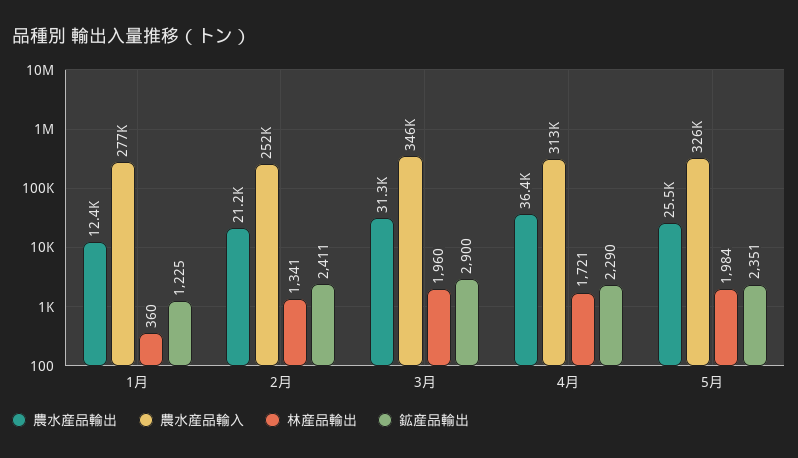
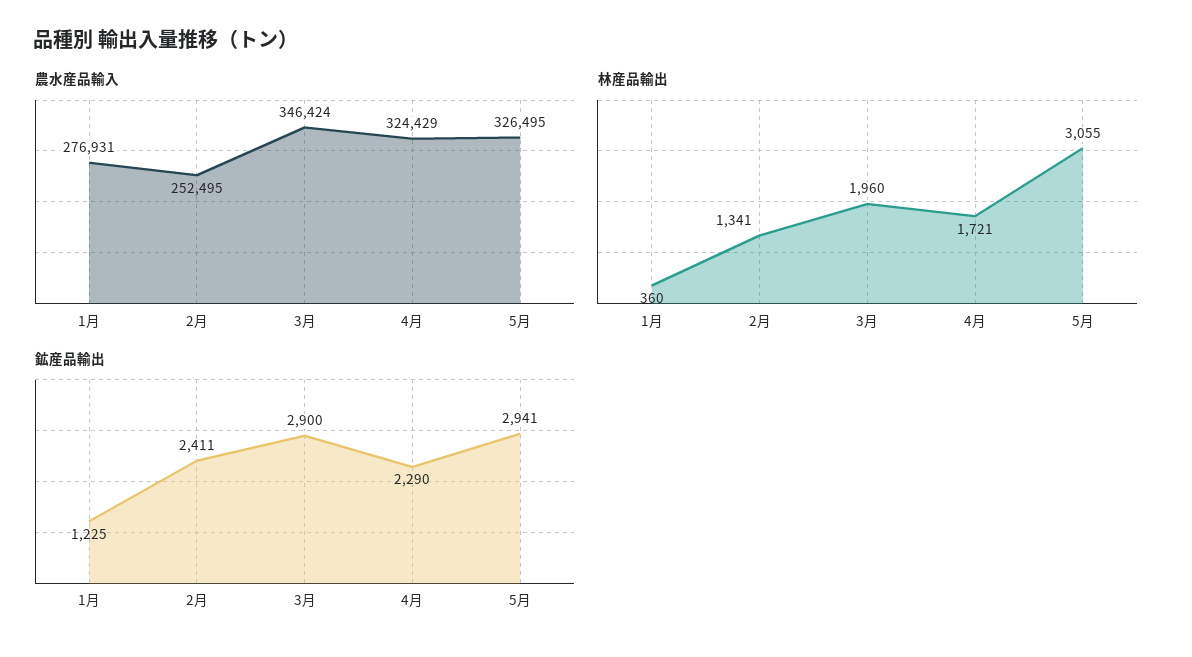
  {
-   "農水産品輸出": {
-     "1月": 12400,
-     "2月": 21200,
-     "3月": 31300,
-     "4月": 36400,
-     "5月": 25500
-   },
    "農水産品輸入": {
      "1月": 276931,
      "2月": 252495,
      "3月": 346424,
-     "4月": 313000,
+     "4月": 324429,
      "5月": 326495
    },
    "林産品輸出": {
      "1月": 360,
      "2月": 1341,
      "3月": 1960,
      "4月": 1721,
-     "5月": 1984
+     "5月": 3055
    },
    "鉱産品輸出": {
      "1月": 1225,
      "2月": 2411,
      "3月": 2900,
      "4月": 2290,
-     "5月": 2351
+     "5月": 2941
    }
  }

